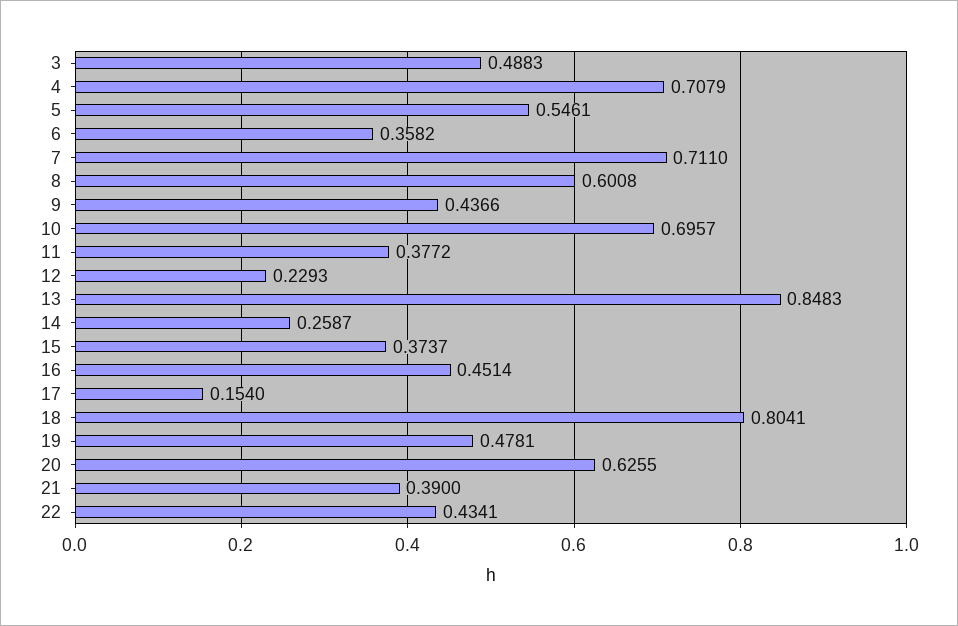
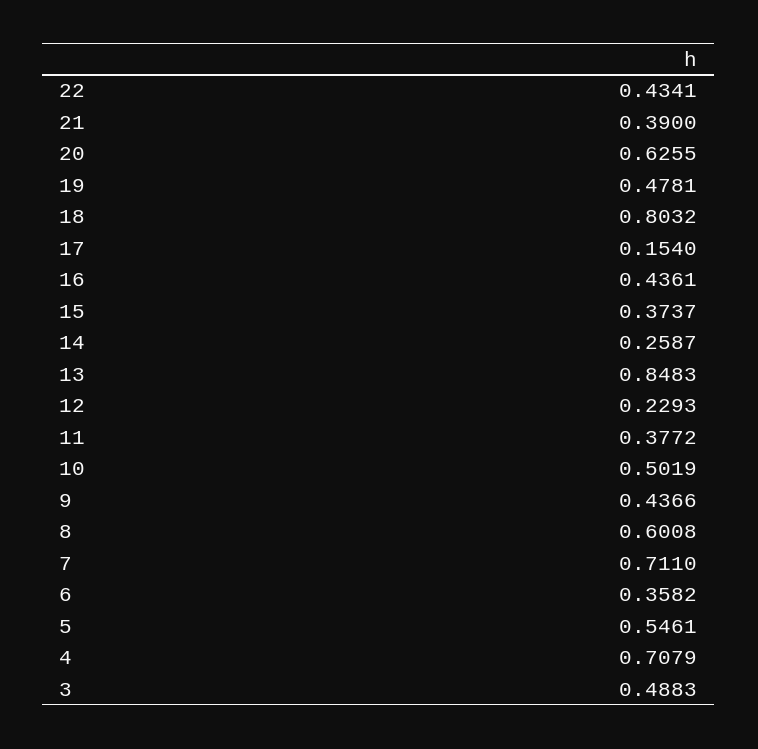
  {
    "3": 0.4883,
    "4": 0.7079,
    "5": 0.5461,
    "6": 0.3582,
    "7": 0.711,
    "8": 0.6008,
    "9": 0.4366,
-   "10": 0.6957,
+   "10": 0.5019,
    "11": 0.3772,
    "12": 0.2293,
    "13": 0.8483,
    "14": 0.2587,
    "15": 0.3737,
-   "16": 0.4514,
+   "16": 0.4361,
    "17": 0.154,
-   "18": 0.8041,
+   "18": 0.8032,
    "19": 0.4781,
    "20": 0.6255,
    "21": 0.39,
    "22": 0.4341
  }

